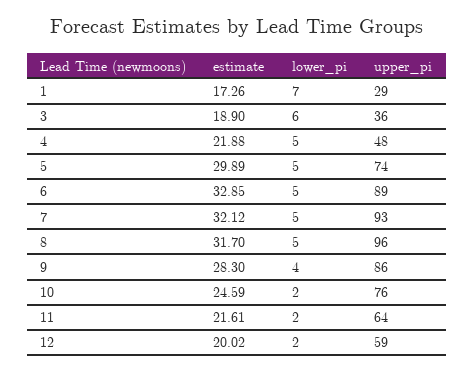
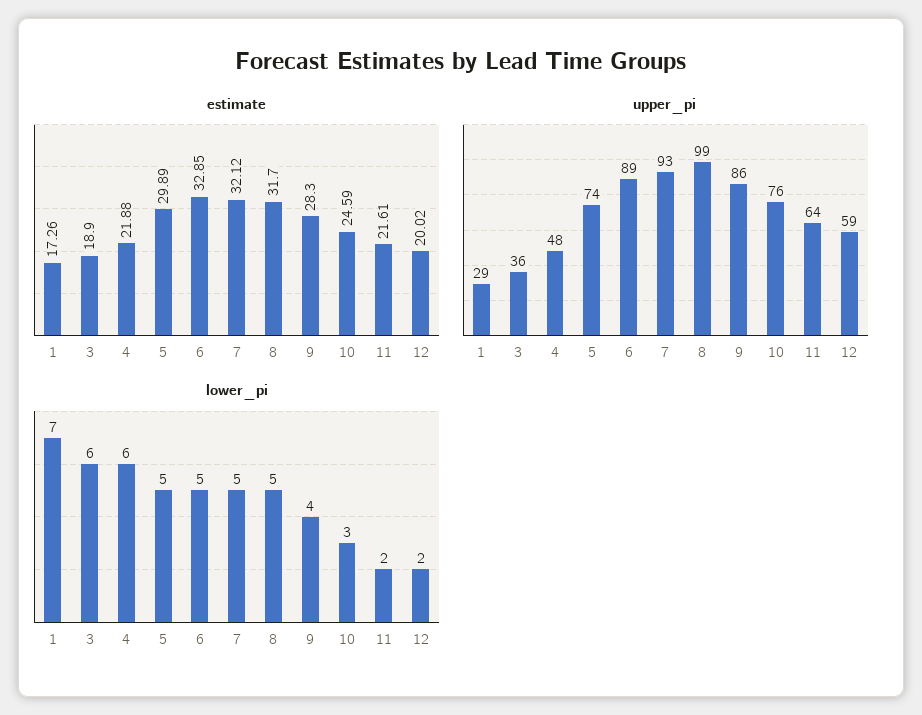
  {
    "estimate": {
      "1": 17.26,
      "3": 18.9,
      "4": 21.88,
      "5": 29.89,
      "6": 32.85,
      "7": 32.12,
      "8": 31.7,
      "9": 28.3,
      "10": 24.59,
      "11": 21.61,
      "12": 20.02
    },
    "lower_pi": {
      "1": 7,
      "3": 6,
-     "4": 5,
+     "4": 6,
      "5": 5,
      "6": 5,
      "7": 5,
      "8": 5,
      "9": 4,
-     "10": 2,
+     "10": 3,
      "11": 2,
      "12": 2
    },
    "upper_pi": {
      "1": 29,
      "3": 36,
      "4": 48,
      "5": 74,
      "6": 89,
      "7": 93,
-     "8": 96,
+     "8": 99,
      "9": 86,
      "10": 76,
      "11": 64,
      "12": 59
    }
  }

